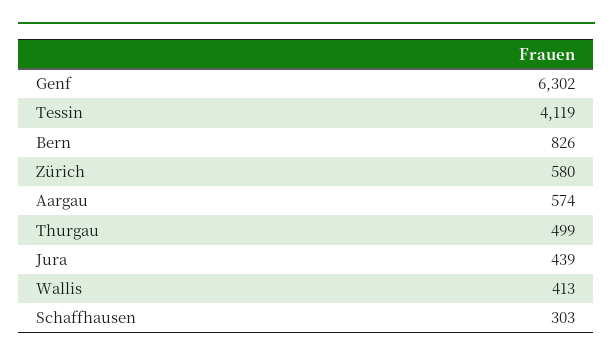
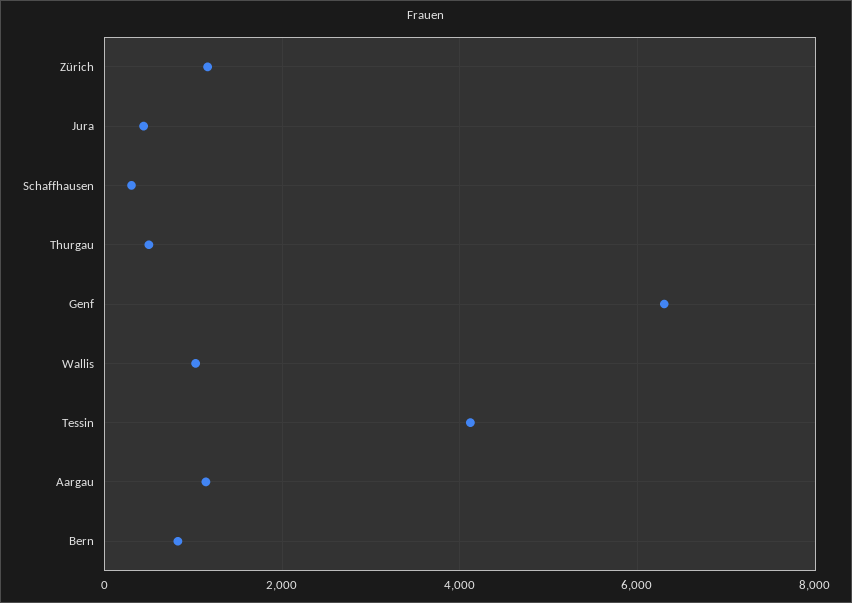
  {
    "Genf": 6302,
    "Tessin": 4119,
    "Bern": 826,
-   "Zürich": 580,
+   "Zürich": 1200,
-   "Aargau": 574,
+   "Aargau": 1200,
    "Thurgau": 499,
    "Jura": 439,
-   "Wallis": 413,
+   "Wallis": 1000,
    "Schaffhausen": 303
  }

